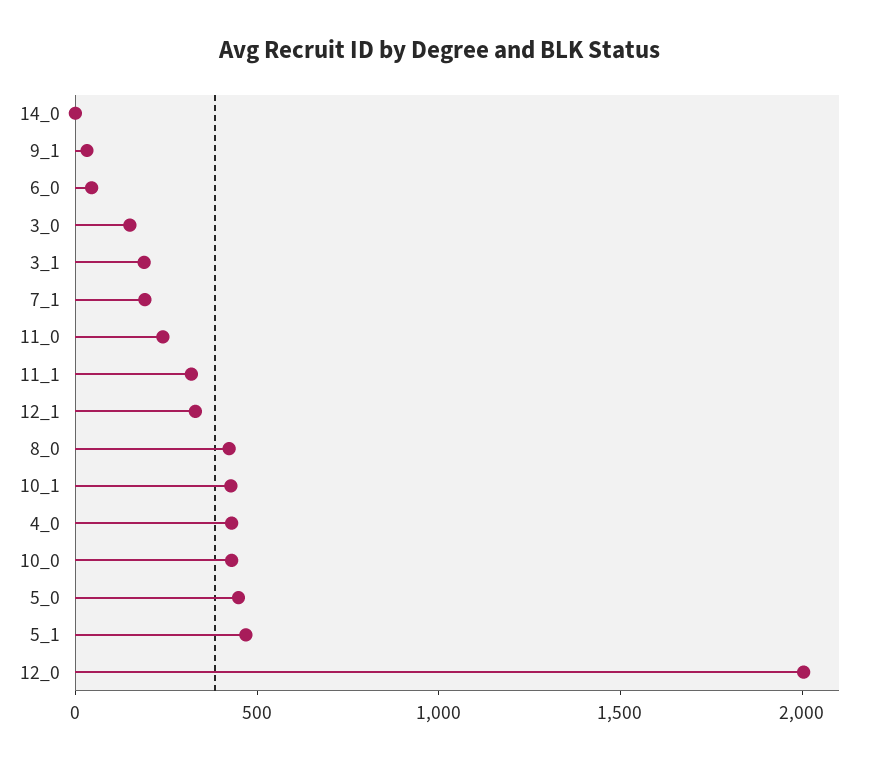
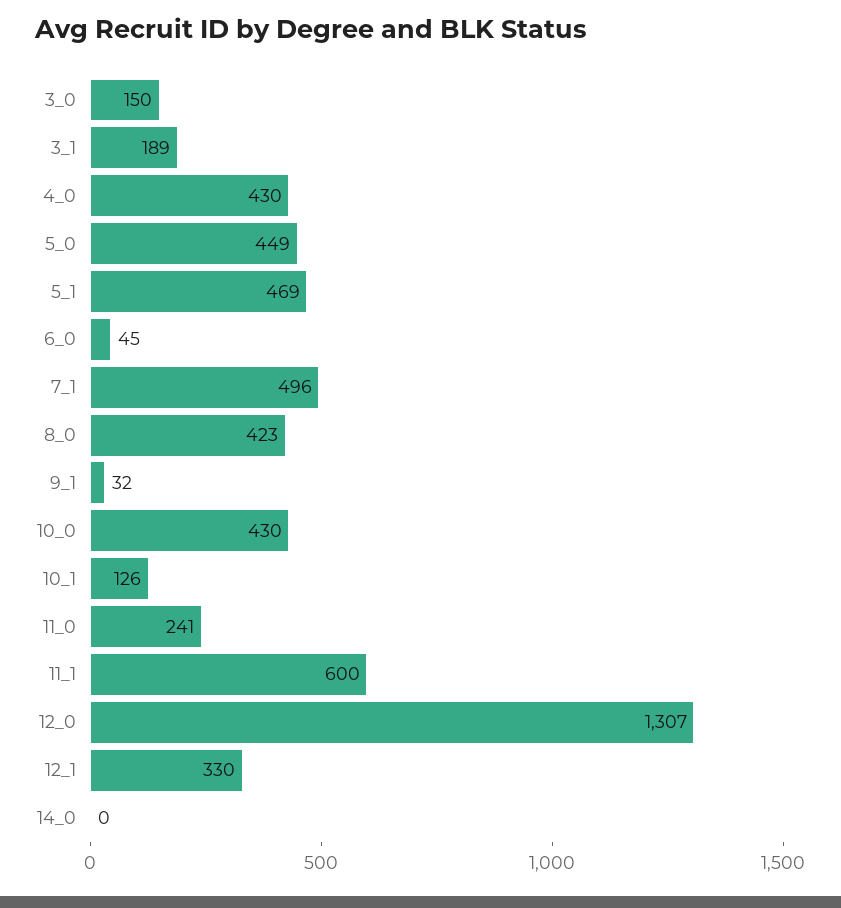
  {
    "14_0": 0,
    "9_1": 32,
    "6_0": 45,
    "3_0": 150,
    "3_1": 189,
-   "7_1": 200,
+   "7_1": 496,
    "11_0": 241,
-   "11_1": 300,
+   "11_1": 600,
    "12_1": 330,
    "8_0": 423,
-   "10_1": 400,
+   "10_1": 126,
    "4_0": 430,
    "10_0": 430,
    "5_0": 449,
    "5_1": 469,
-   "12_0": 2000
+   "12_0": 1307
  }

